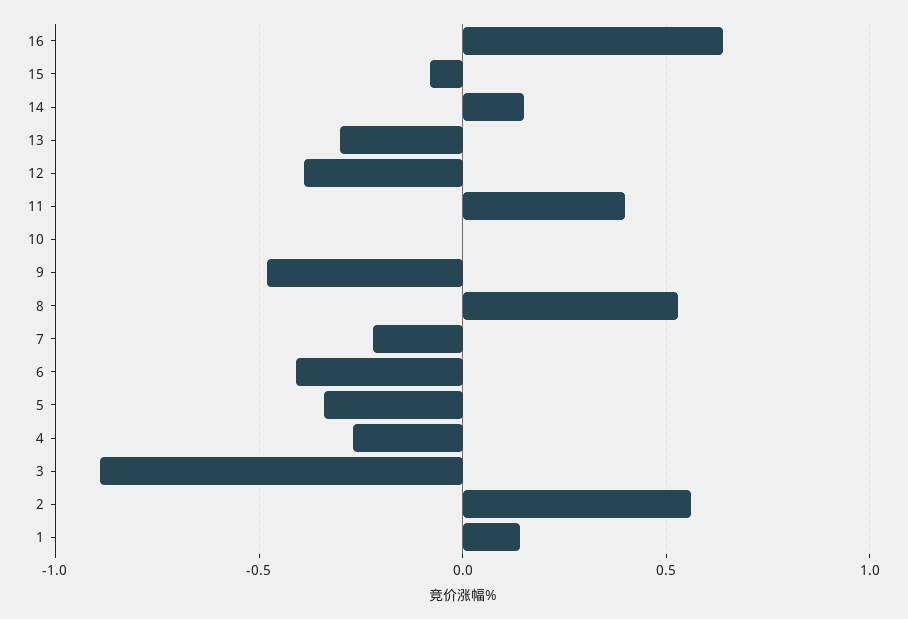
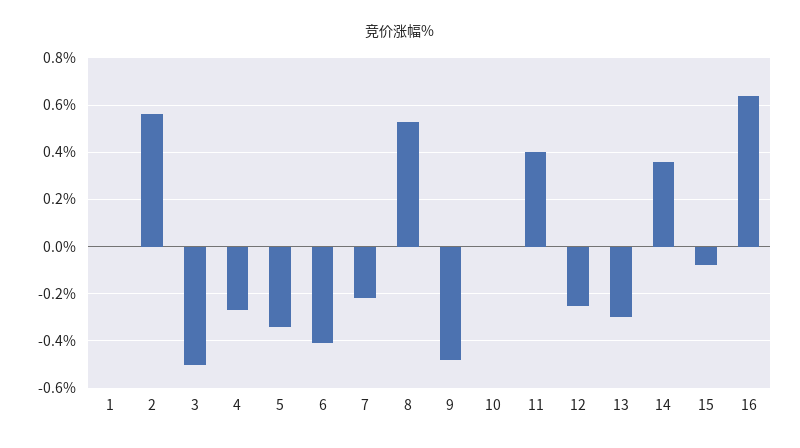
  {
    "16": 0.65,
    "15": -0.1,
-   "14": 0.15,
+   "14": 0.35,
    "13": -0.3,
-   "12": -0.4,
+   "12": -0.25,
    "11": 0.4,
    "10": 0,
    "9": -0.5,
    "8": 0.55,
    "7": -0.2,
    "6": -0.4,
    "5": -0.35,
    "4": -0.25,
-   "3": -0.9,
+   "3": -0.5,
    "2": 0.55,
-   "1": 0.15
+   "1": 0
  }

